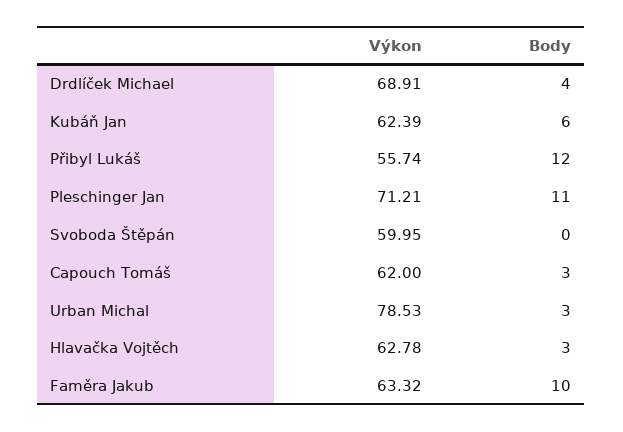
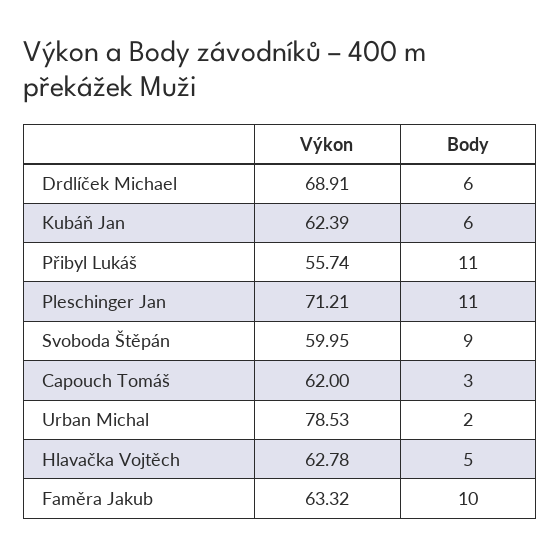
  {
    "Výkon": {
      "Drdlíček Michael": 68.91,
      "Kubáň Jan": 62.39,
      "Přibyl Lukáš": 55.74,
      "Pleschinger Jan": 71.21,
      "Svoboda Štěpán": 59.95,
      "Capouch Tomáš": 62,
      "Urban Michal": 78.53,
      "Hlavačka Vojtěch": 62.78,
      "Faměra Jakub": 63.32
    },
    "Body": {
-     "Drdlíček Michael": 4,
+     "Drdlíček Michael": 6,
      "Kubáň Jan": 6,
-     "Přibyl Lukáš": 12,
+     "Přibyl Lukáš": 11,
      "Pleschinger Jan": 11,
-     "Svoboda Štěpán": 0,
+     "Svoboda Štěpán": 9,
      "Capouch Tomáš": 3,
-     "Urban Michal": 3,
+     "Urban Michal": 2,
-     "Hlavačka Vojtěch": 3,
+     "Hlavačka Vojtěch": 5,
      "Faměra Jakub": 10
    }
  }

